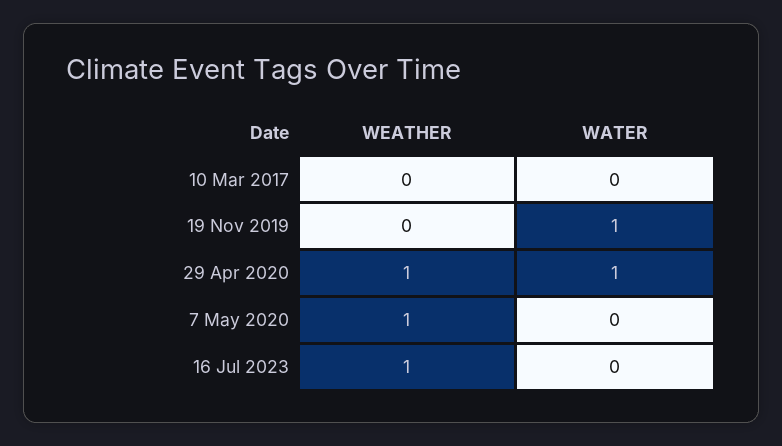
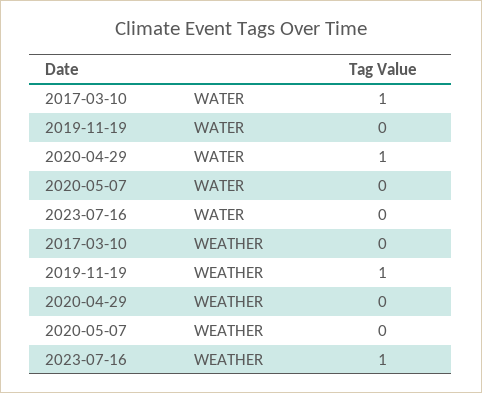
  {
    "WEATHER": {
      "10 Mar 2017": 0,
-     "19 Nov 2019": 0,
+     "19 Nov 2019": 1,
-     "29 Apr 2020": 1,
+     "29 Apr 2020": 0,
-     "7 May 2020": 1,
+     "7 May 2020": 0,
      "16 Jul 2023": 1
    },
    "WATER": {
-     "10 Mar 2017": 0,
+     "10 Mar 2017": 1,
-     "19 Nov 2019": 1,
+     "19 Nov 2019": 0,
      "29 Apr 2020": 1,
      "7 May 2020": 0,
      "16 Jul 2023": 0
    }
  }

